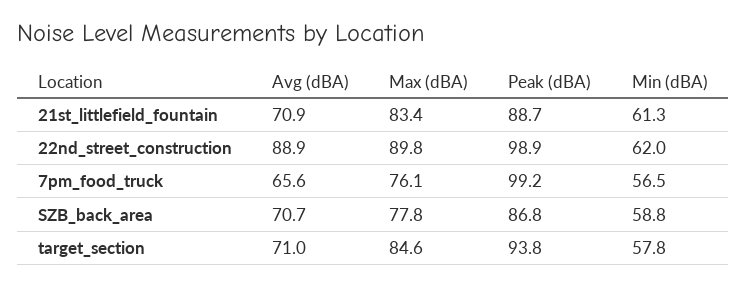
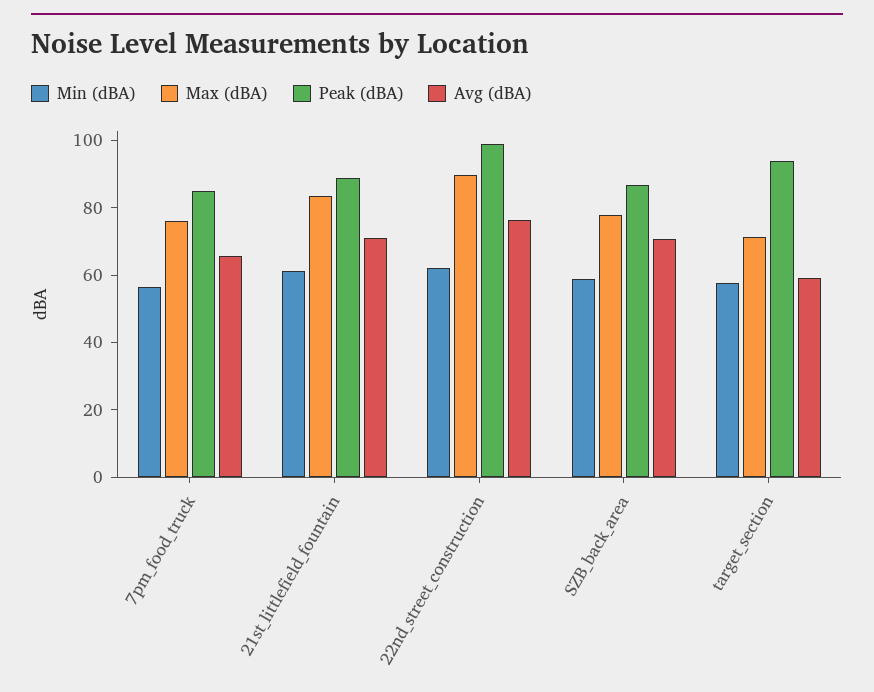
  {
    "Avg (dBA)": {
      "21st_littlefield_fountain": 70.9,
-     "22nd_street_construction": 88.9,
+     "22nd_street_construction": 75,
      "7pm_food_truck": 65.6,
      "SZB_back_area": 70.7,
-     "target_section": 71
+     "target_section": 60
    },
    "Max (dBA)": {
      "21st_littlefield_fountain": 83.4,
      "22nd_street_construction": 89.8,
      "7pm_food_truck": 76.1,
      "SZB_back_area": 77.8,
-     "target_section": 84.6
+     "target_section": 70
    },
    "Peak (dBA)": {
      "21st_littlefield_fountain": 88.7,
      "22nd_street_construction": 98.9,
-     "7pm_food_truck": 99.2,
+     "7pm_food_truck": 85,
      "SZB_back_area": 86.8,
      "target_section": 93.8
    },
    "Min (dBA)": {
      "21st_littlefield_fountain": 61.3,
      "22nd_street_construction": 62,
      "7pm_food_truck": 56.5,
      "SZB_back_area": 58.8,
      "target_section": 57.8
    }
  }

